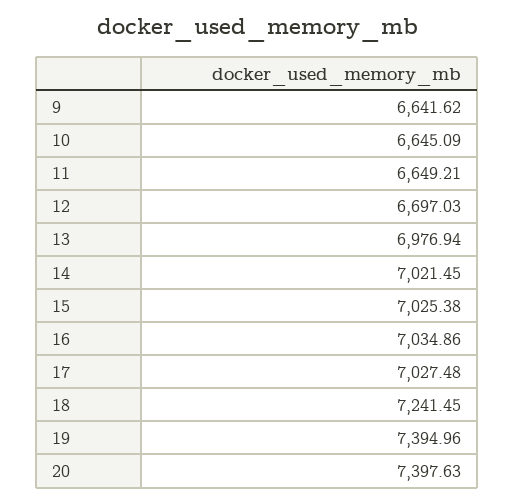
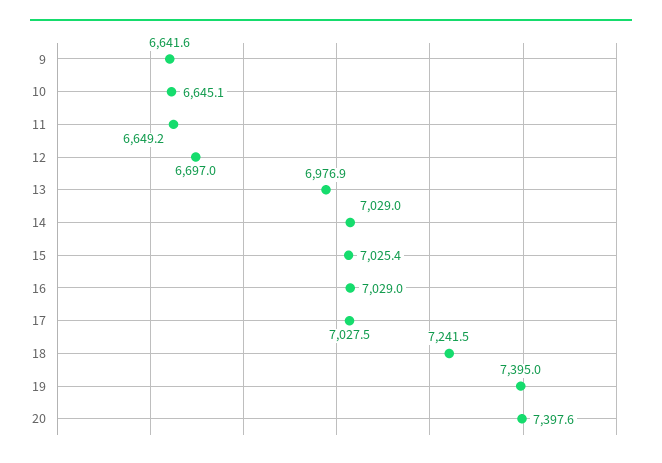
  {
    "9": 6641.62,
    "10": 6645.09,
    "11": 6649.21,
    "12": 6697.03,
    "13": 6976.94,
-   "14": 7021.45,
+   "14": 7029,
    "15": 7025.38,
-   "16": 7034.86,
+   "16": 7029,
    "17": 7027.48,
    "18": 7241.45,
    "19": 7394.96,
    "20": 7397.63
  }

